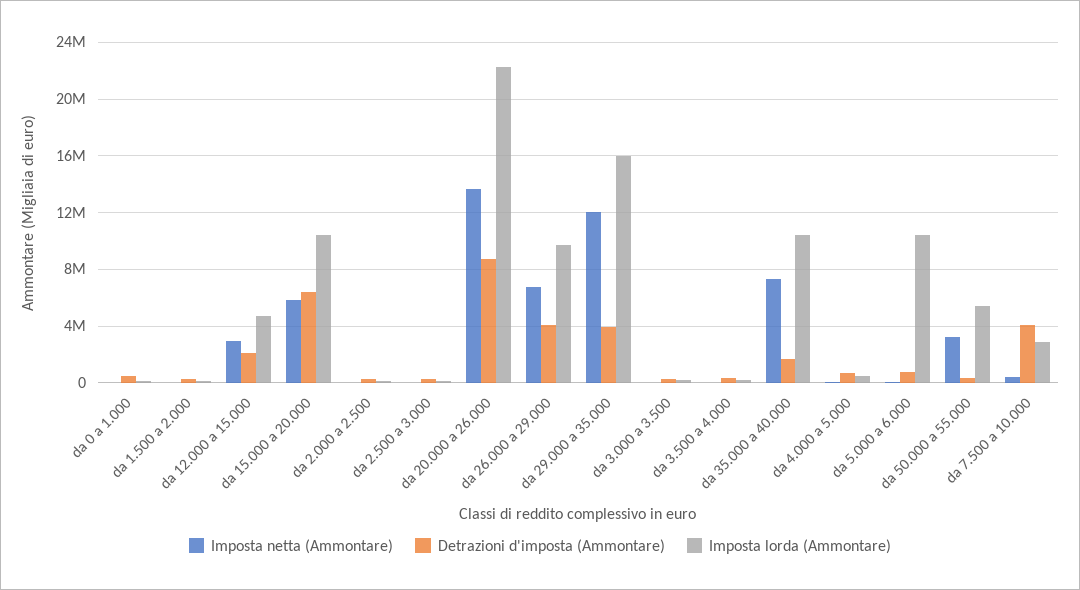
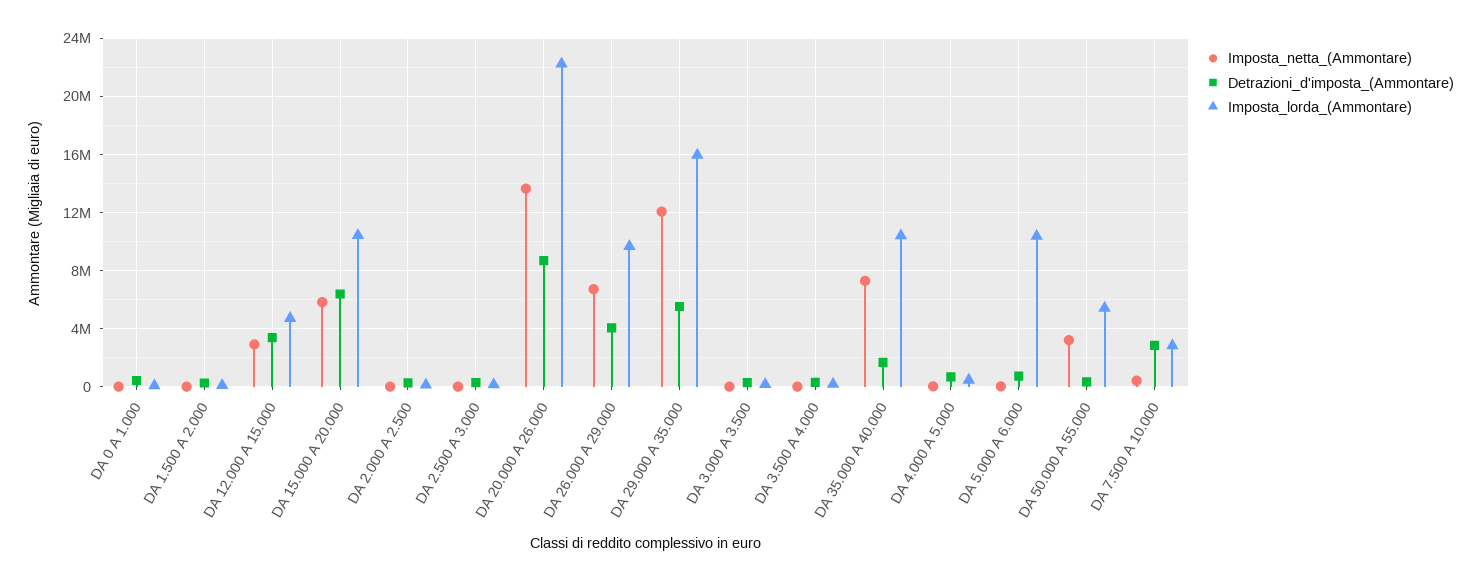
  {
    "Imposta netta (Ammontare)": {
      "da 0 a 1.000": 0,
      "da 1.500 a 2.000": 0,
      "da 12.000 a 15.000": 3000000,
      "da 15.000 a 20.000": 6000000,
      "da 2.000 a 2.500": 0,
      "da 2.500 a 3.000": 0,
      "da 20.000 a 26.000": 13500000,
      "da 26.000 a 29.000": 6500000,
      "da 29.000 a 35.000": 12000000,
      "da 3.000 a 3.500": 0,
      "da 3.500 a 4.000": 0,
      "da 35.000 a 40.000": 7500000,
      "da 4.000 a 5.000": 0,
      "da 5.000 a 6.000": 0,
      "da 50.000 a 55.000": 3000000,
      "da 7.500 a 10.000": 500000
    },
    "Detrazioni d'imposta (Ammontare)": {
      "da 0 a 1.000": 500000,
      "da 1.500 a 2.000": 500000,
-     "da 12.000 a 15.000": 2000000,
+     "da 12.000 a 15.000": 3500000,
      "da 15.000 a 20.000": 6500000,
      "da 2.000 a 2.500": 500000,
      "da 2.500 a 3.000": 500000,
      "da 20.000 a 26.000": 8500000,
      "da 26.000 a 29.000": 4000000,
-     "da 29.000 a 35.000": 4000000,
+     "da 29.000 a 35.000": 5500000,
      "da 3.000 a 3.500": 500000,
      "da 3.500 a 4.000": 500000,
      "da 35.000 a 40.000": 1500000,
      "da 4.000 a 5.000": 500000,
      "da 5.000 a 6.000": 500000,
      "da 50.000 a 55.000": 500000,
-     "da 7.500 a 10.000": 4000000
+     "da 7.500 a 10.000": 3000000
    },
    "Imposta lorda (Ammontare)": {
      "da 0 a 1.000": 0,
      "da 1.500 a 2.000": 0,
      "da 12.000 a 15.000": 4500000,
      "da 15.000 a 20.000": 10500000,
      "da 2.000 a 2.500": 0,
      "da 2.500 a 3.000": 0,
      "da 20.000 a 26.000": 22000000,
      "da 26.000 a 29.000": 9500000,
      "da 29.000 a 35.000": 16000000,
      "da 3.000 a 3.500": 0,
      "da 3.500 a 4.000": 0,
      "da 35.000 a 40.000": 10500000,
      "da 4.000 a 5.000": 500000,
      "da 5.000 a 6.000": 10500000,
      "da 50.000 a 55.000": 5500000,
      "da 7.500 a 10.000": 3000000
    }
  }

